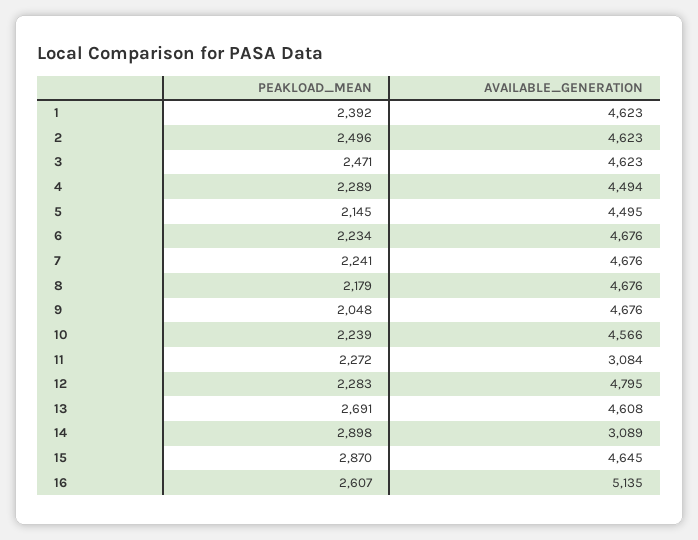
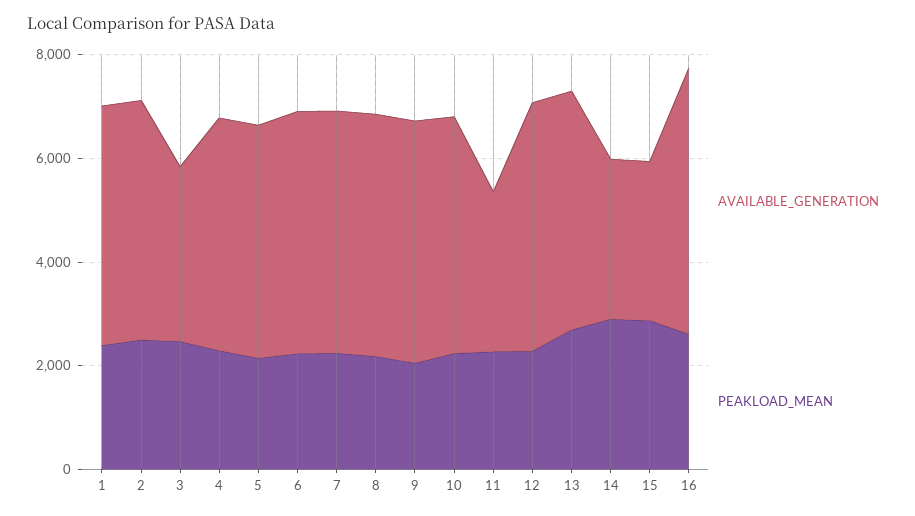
  {
    "PEAKLOAD_MEAN": {
      "1": 2392,
      "2": 2496,
      "3": 2471,
      "4": 2289,
      "5": 2145,
      "6": 2234,
      "7": 2241,
      "8": 2179,
      "9": 2048,
      "10": 2239,
      "11": 2272,
      "12": 2283,
      "13": 2691,
      "14": 2898,
      "15": 2870,
      "16": 2607
    },
    "AVAILABLE_GENERATION": {
      "1": 4623,
      "2": 4623,
-     "3": 4623,
+     "3": 3500,
      "4": 4494,
      "5": 4495,
      "6": 4676,
      "7": 4676,
      "8": 4676,
      "9": 4676,
      "10": 4566,
      "11": 3084,
      "12": 4795,
      "13": 4608,
      "14": 3089,
-     "15": 4645,
+     "15": 3000,
      "16": 5135
    }
  }

